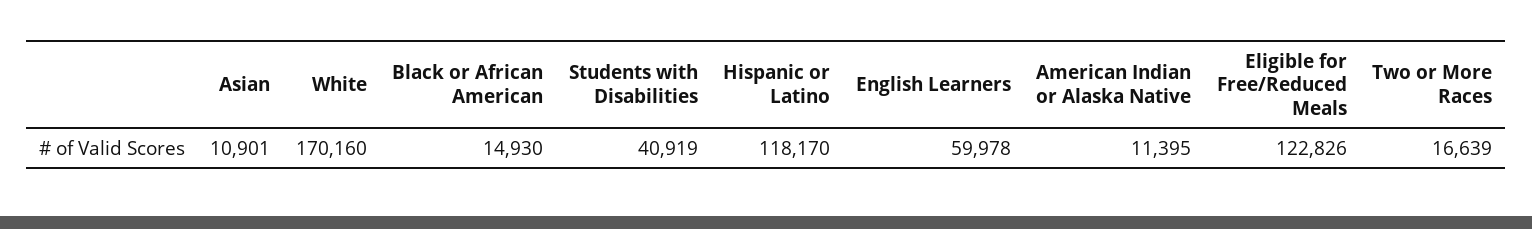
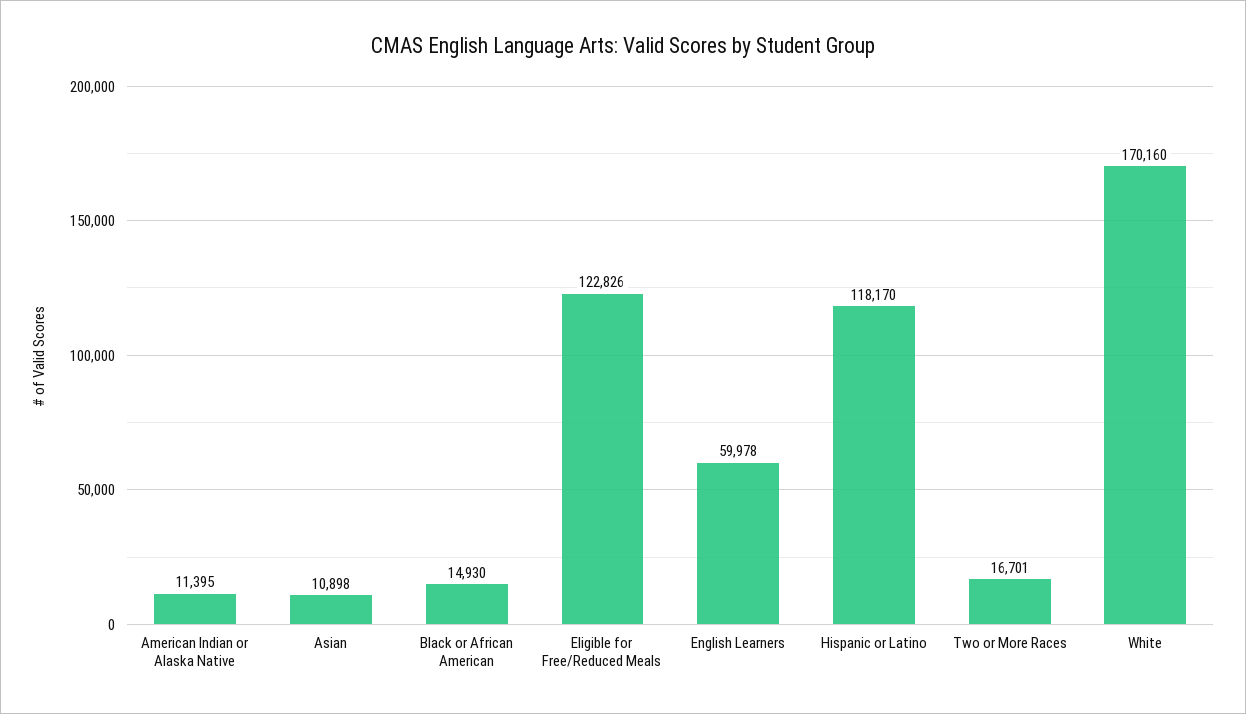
  {
-   "Asian": 10901,
+   "Asian": 10898,
    "White": 170160,
    "Black or African American": 14930,
-   "Students with Disabilities": 40919,
    "Hispanic or Latino": 118170,
    "English Learners": 59978,
    "American Indian or Alaska Native": 11395,
    "Eligible for Free/Reduced Meals": 122826,
-   "Two or More Races": 16639
+   "Two or More Races": 16701
  }

